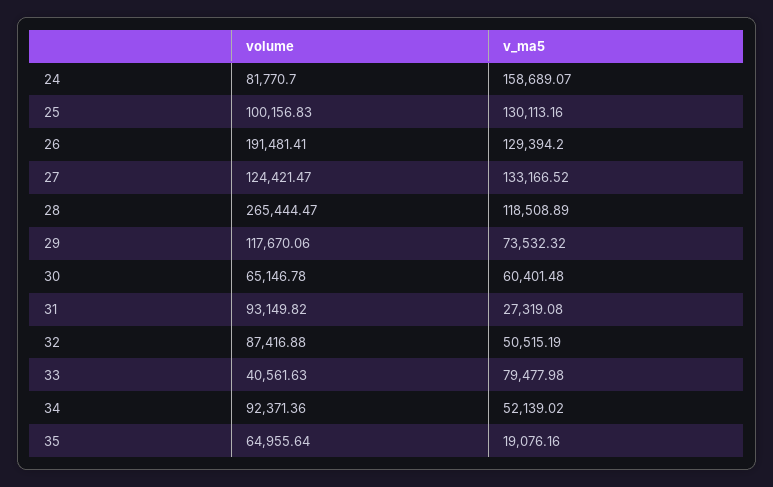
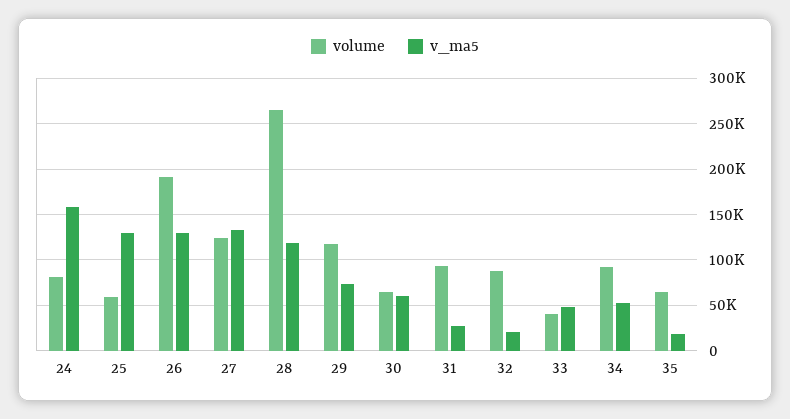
  {
    "volume": {
      "24": 81770.7,
-     "25": 100156.83,
+     "25": 60000,
      "26": 191481.41,
      "27": 124421.47,
      "28": 265444.47,
      "29": 117670.06,
      "30": 65146.78,
      "31": 93149.82,
      "32": 87416.88,
      "33": 40561.63,
      "34": 92371.36,
      "35": 64955.64
    },
    "v_ma5": {
      "24": 158689.07,
      "25": 130113.16,
      "26": 129394.2,
      "27": 133166.52,
      "28": 118508.89,
      "29": 73532.32,
      "30": 60401.48,
      "31": 27319.08,
-     "32": 50515.19,
+     "32": 20000,
-     "33": 79477.98,
+     "33": 50000,
      "34": 52139.02,
      "35": 19076.16
    }
  }

